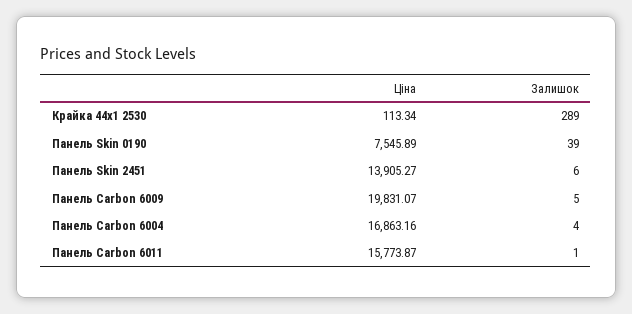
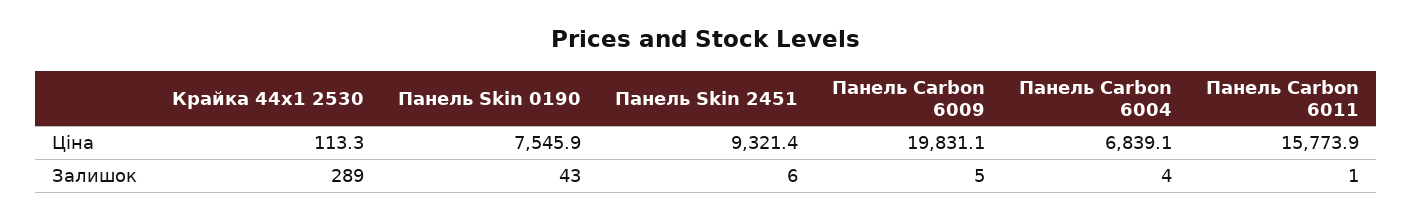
  {
    "Ціна": {
      "Крайка 44x1 2530": 113.34,
      "Панель Skin 0190": 7545.89,
-     "Панель Skin 2451": 13905.27,
+     "Панель Skin 2451": 9321.4,
      "Панель Carbon 6009": 19831.07,
-     "Панель Carbon 6004": 16863.16,
+     "Панель Carbon 6004": 6839.1,
      "Панель Carbon 6011": 15773.87
    },
    "Залишок": {
      "Крайка 44x1 2530": 289,
-     "Панель Skin 0190": 39,
+     "Панель Skin 0190": 43,
      "Панель Skin 2451": 6,
      "Панель Carbon 6009": 5,
      "Панель Carbon 6004": 4,
      "Панель Carbon 6011": 1
    }
  }

